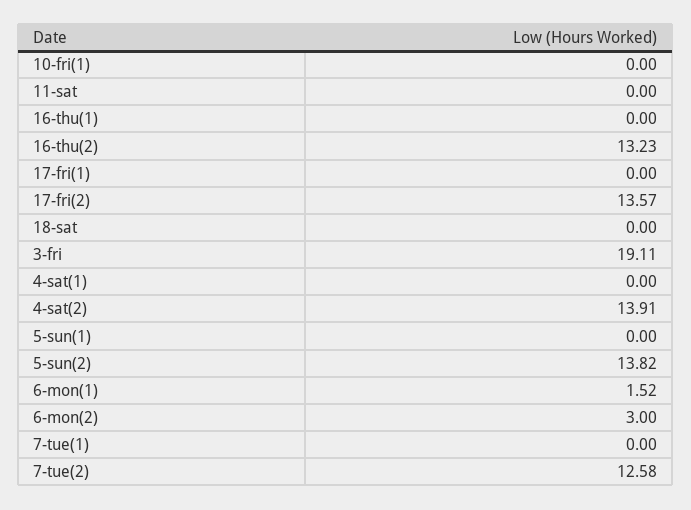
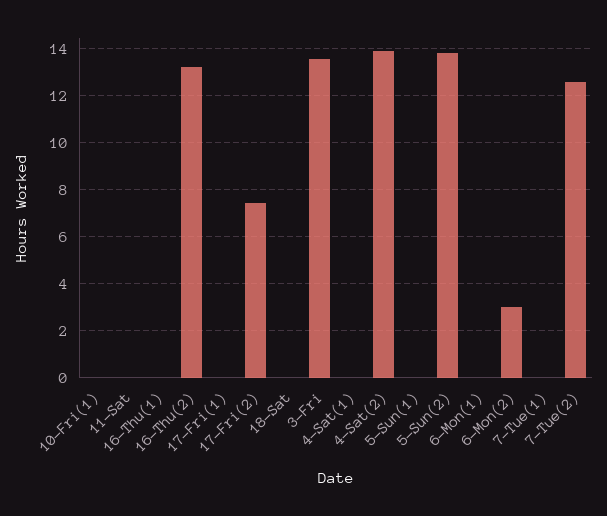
  {
    "10-fri(1)": 0,
    "11-sat": 0,
    "16-thu(1)": 0,
    "16-thu(2)": 13.23,
    "17-fri(1)": 0,
-   "17-fri(2)": 13.57,
+   "17-fri(2)": 7.5,
    "18-sat": 0,
-   "3-fri": 19.11,
+   "3-fri": 13.5,
    "4-sat(1)": 0,
    "4-sat(2)": 13.91,
    "5-sun(1)": 0,
    "5-sun(2)": 13.82,
-   "6-mon(1)": 1.52,
+   "6-mon(1)": 0,
    "6-mon(2)": 3,
    "7-tue(1)": 0,
    "7-tue(2)": 12.58
  }

